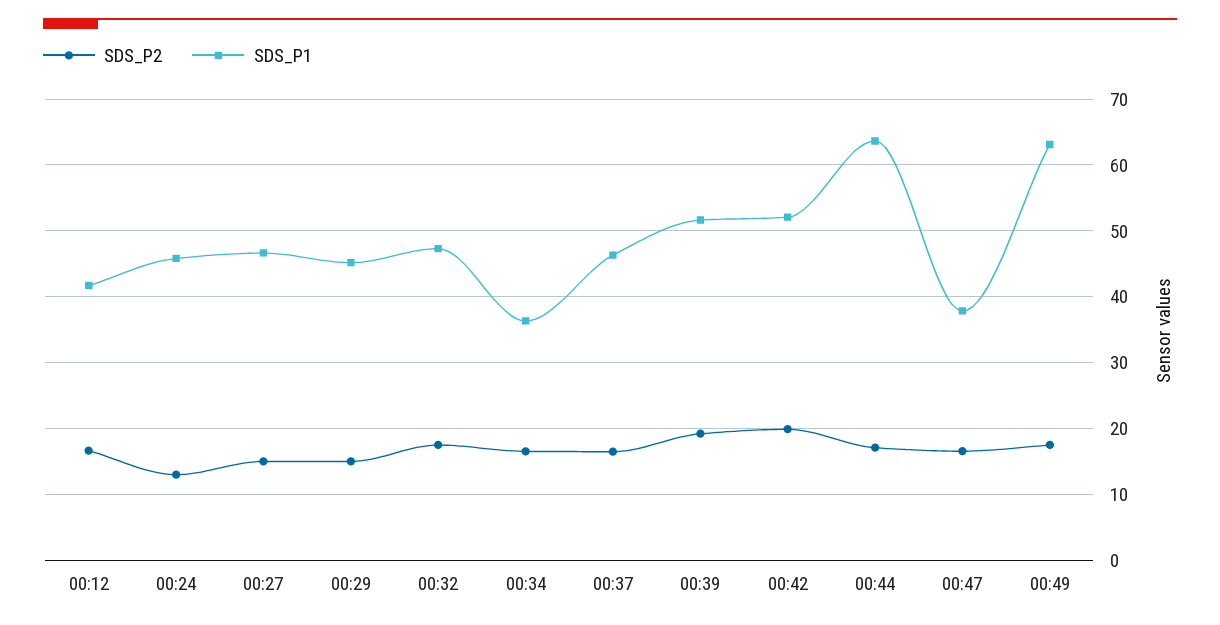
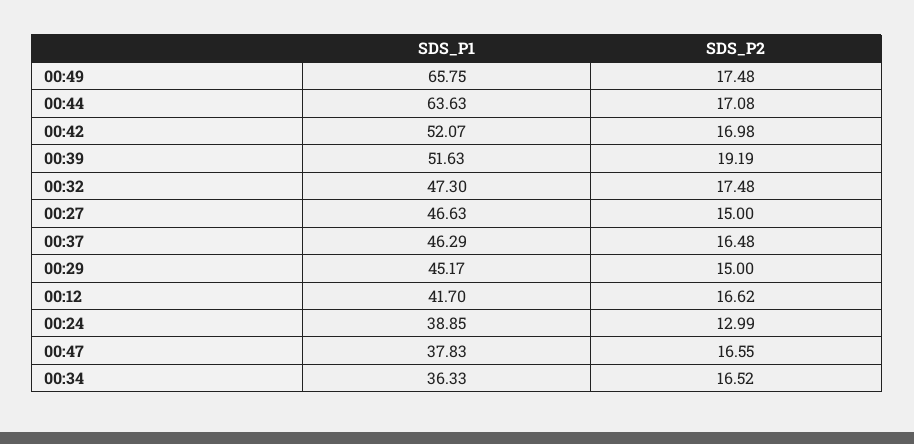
  {
    "SDS_P2": {
      "00:12": 16.62,
      "00:24": 12.99,
      "00:27": 15,
      "00:29": 15,
      "00:32": 17.48,
      "00:34": 16.52,
      "00:37": 16.48,
      "00:39": 19.19,
-     "00:42": 20,
+     "00:42": 16.98,
      "00:44": 17.08,
      "00:47": 16.55,
      "00:49": 17.48
    },
    "SDS_P1": {
      "00:12": 41.7,
-     "00:24": 46,
+     "00:24": 38.85,
      "00:27": 46.63,
      "00:29": 45.17,
      "00:32": 47.3,
      "00:34": 36.33,
      "00:37": 46.29,
      "00:39": 51.63,
      "00:42": 52.07,
      "00:44": 63.63,
      "00:47": 37.83,
-     "00:49": 63
+     "00:49": 65.75
    }
  }

